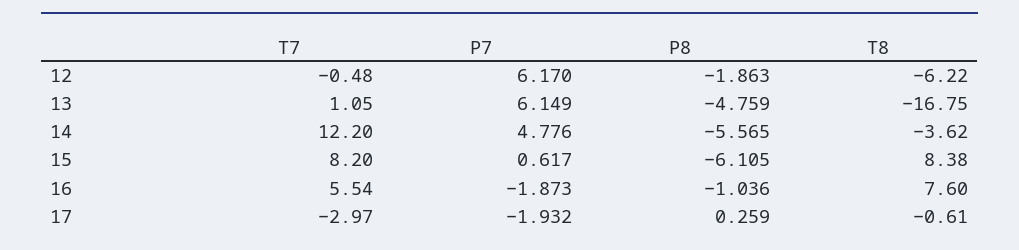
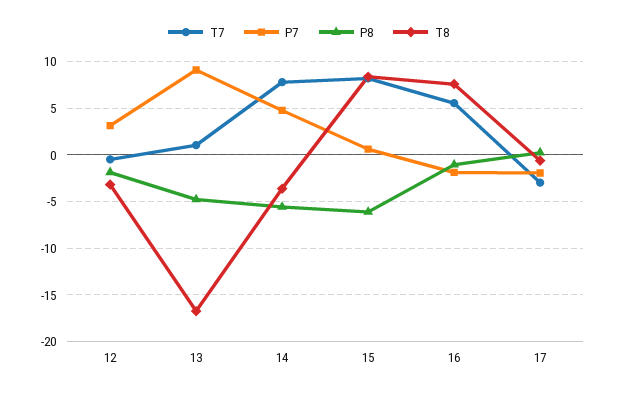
  {
    "T7": {
      "12": -0.48,
      "13": 1.05,
-     "14": 12.2,
+     "14": 8,
      "15": 8.2,
      "16": 5.54,
      "17": -2.97
    },
    "P7": {
-     "12": 6.17,
+     "12": 3,
-     "13": 6.149,
+     "13": 9,
      "14": 4.776,
      "15": 0.617,
      "16": -1.873,
      "17": -1.932
    },
    "P8": {
      "12": -1.863,
      "13": -4.759,
      "14": -5.565,
      "15": -6.105,
      "16": -1.036,
      "17": 0.259
    },
    "T8": {
-     "12": -6.22,
+     "12": -3,
      "13": -16.75,
      "14": -3.62,
      "15": 8.38,
      "16": 7.6,
      "17": -0.61
    }
  }

